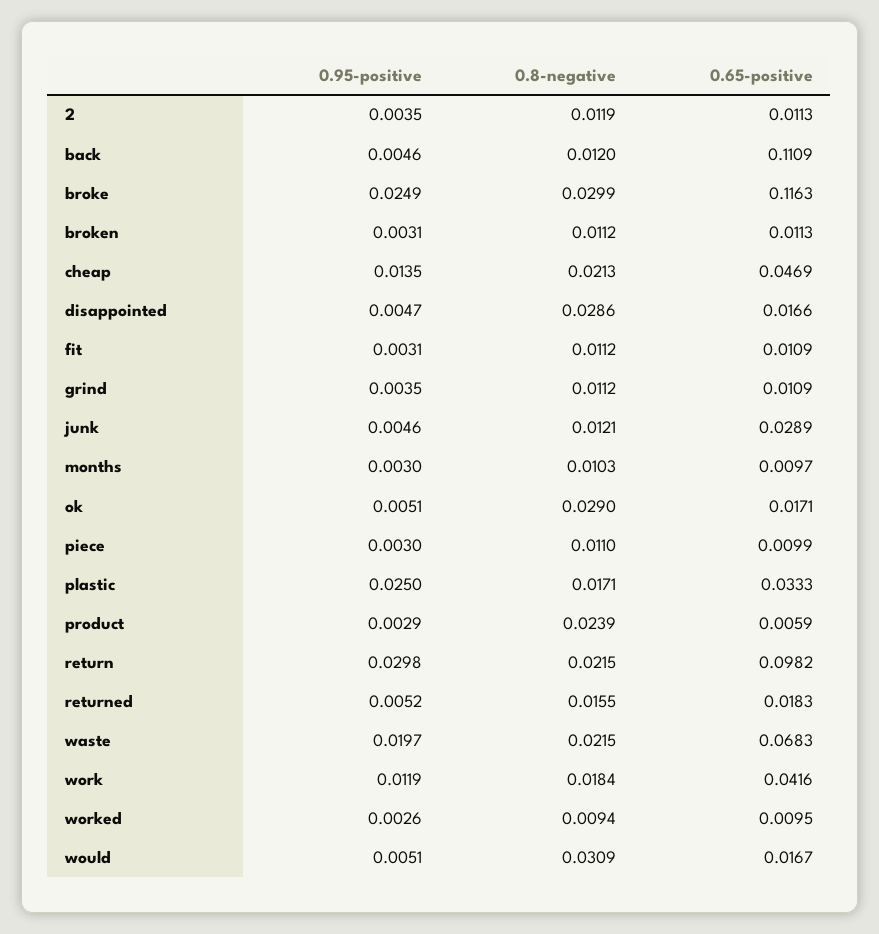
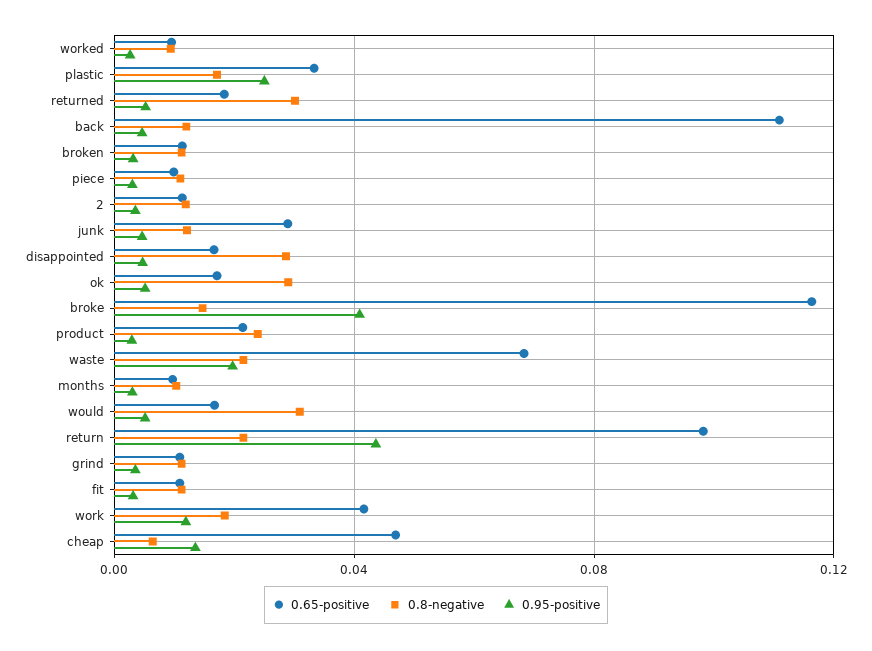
  {
    "0.95-positive": {
      "2": 0.0035,
      "back": 0.0046,
-     "broke": 0.0249,
+     "broke": 0.04,
      "broken": 0.0031,
      "cheap": 0.0135,
      "disappointed": 0.0047,
      "fit": 0.0031,
      "grind": 0.0035,
      "junk": 0.0046,
      "months": 0.003,
      "ok": 0.0051,
      "piece": 0.003,
      "plastic": 0.025,
      "product": 0.0029,
-     "return": 0.0298,
+     "return": 0.045,
      "returned": 0.0052,
      "waste": 0.0197,
      "work": 0.0119,
      "worked": 0.0026,
      "would": 0.0051
    },
    "0.8-negative": {
      "2": 0.0119,
      "back": 0.012,
-     "broke": 0.0299,
+     "broke": 0.015,
      "broken": 0.0112,
-     "cheap": 0.0213,
+     "cheap": 0.005,
      "disappointed": 0.0286,
      "fit": 0.0112,
      "grind": 0.0112,
      "junk": 0.0121,
      "months": 0.0103,
      "ok": 0.029,
      "piece": 0.011,
      "plastic": 0.0171,
      "product": 0.0239,
      "return": 0.0215,
-     "returned": 0.0155,
+     "returned": 0.03,
      "waste": 0.0215,
      "work": 0.0184,
      "worked": 0.0094,
      "would": 0.0309
    },
    "0.65-positive": {
      "2": 0.0113,
      "back": 0.1109,
      "broke": 0.1163,
      "broken": 0.0113,
      "cheap": 0.0469,
      "disappointed": 0.0166,
      "fit": 0.0109,
      "grind": 0.0109,
      "junk": 0.0289,
      "months": 0.0097,
      "ok": 0.0171,
      "piece": 0.0099,
      "plastic": 0.0333,
-     "product": 0.0059,
+     "product": 0.02,
      "return": 0.0982,
      "returned": 0.0183,
      "waste": 0.0683,
      "work": 0.0416,
      "worked": 0.0095,
      "would": 0.0167
    }
  }

